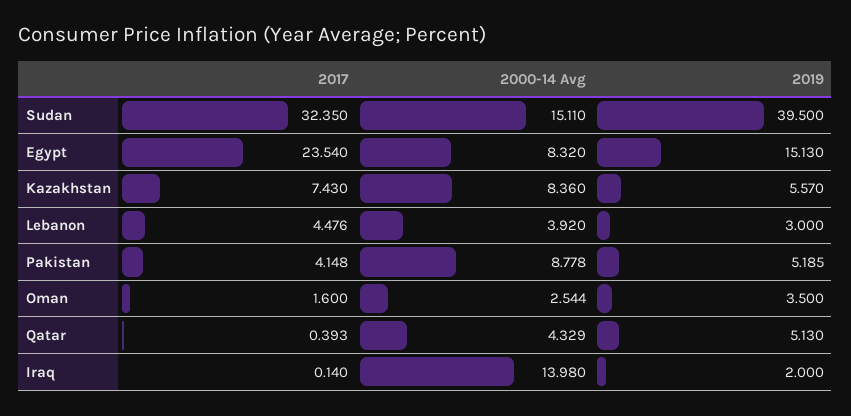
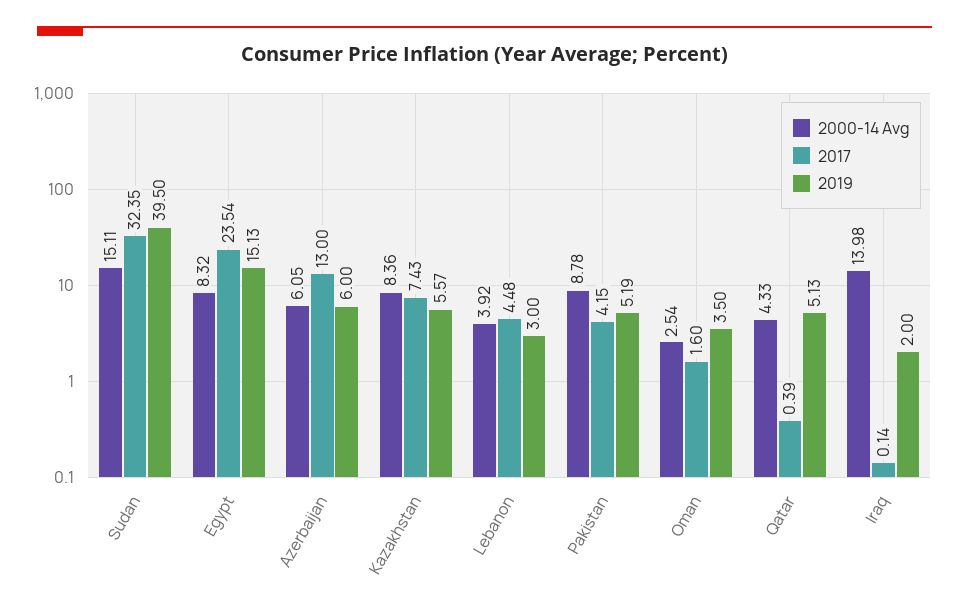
  {
    "2017": {
      "Sudan": 32.35,
      "Egypt": 23.54,
      "Kazakhstan": 7.43,
      "Lebanon": 4.476,
      "Pakistan": 4.148,
      "Oman": 1.6,
      "Qatar": 0.393,
-     "Iraq": 0.14
+     "Iraq": 0.14,
+     "Azerbaijan": 13
    },
    "2000-14 Avg": {
      "Sudan": 15.11,
      "Egypt": 8.32,
      "Kazakhstan": 8.36,
      "Lebanon": 3.92,
      "Pakistan": 8.778,
      "Oman": 2.544,
      "Qatar": 4.329,
-     "Iraq": 13.98
+     "Iraq": 13.98,
+     "Azerbaijan": 6.05
    },
    "2019": {
      "Sudan": 39.5,
      "Egypt": 15.13,
      "Kazakhstan": 5.57,
      "Lebanon": 3,
      "Pakistan": 5.185,
      "Oman": 3.5,
      "Qatar": 5.13,
-     "Iraq": 2
+     "Iraq": 2,
+     "Azerbaijan": 6
    }
  }

